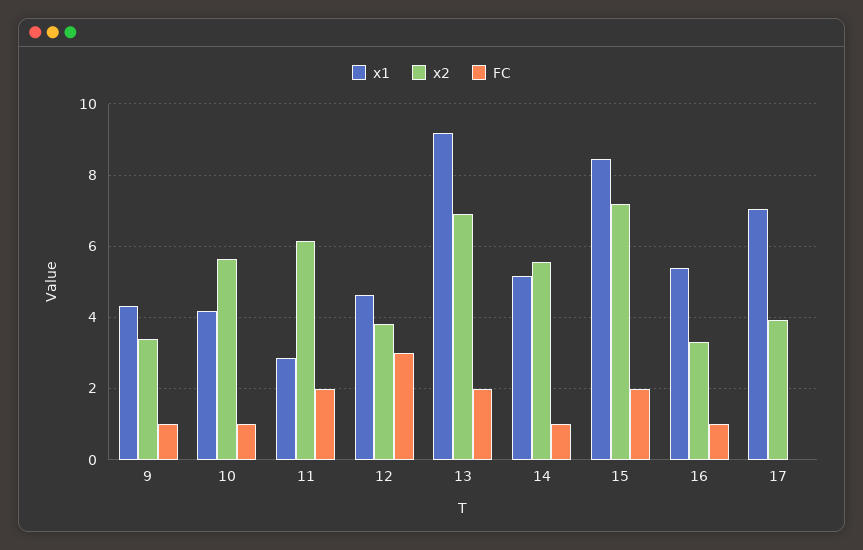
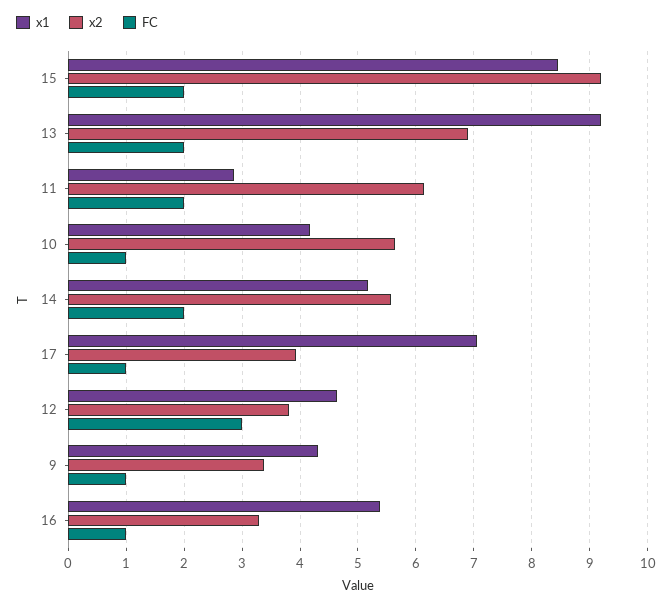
  {
    "x1": {
      "9": 4.4,
      "10": 4.2,
      "11": 2.8,
      "12": 4.6,
      "13": 9.2,
      "14": 5.2,
      "15": 8.4,
      "16": 5.4,
      "17": 7
    },
    "x2": {
      "9": 3.4,
      "10": 5.6,
      "11": 6.2,
      "12": 3.8,
      "13": 7,
      "14": 5.6,
-     "15": 7.2,
+     "15": 9.2,
      "16": 3.4,
      "17": 4
    },
    "FC": {
      "9": 1,
      "10": 1,
      "11": 2,
      "12": 3,
      "13": 2,
-     "14": 1,
+     "14": 2,
      "15": 2,
      "16": 1,
-     "17": 0
+     "17": 1
    }
  }

